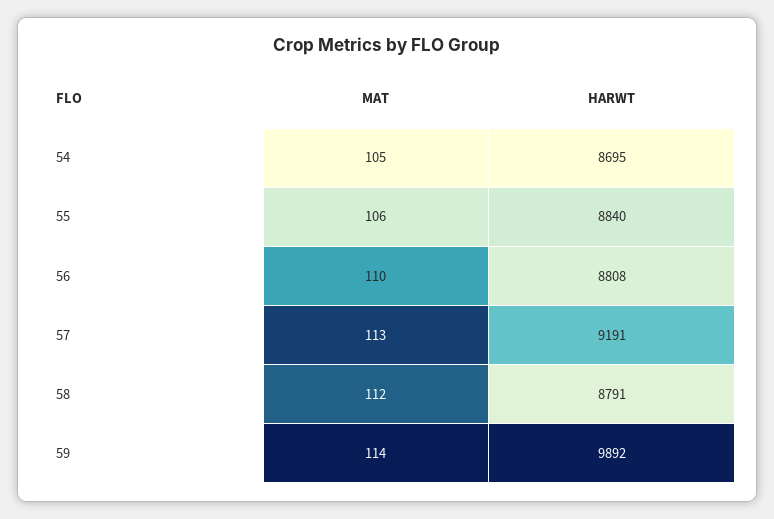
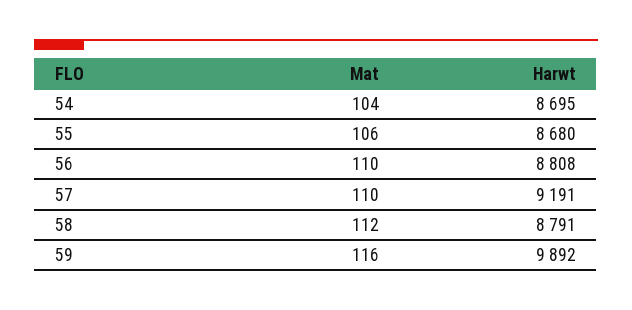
  {
    "MAT": {
-     "54": 105,
+     "54": 104,
      "55": 106,
      "56": 110,
-     "57": 113,
+     "57": 110,
      "58": 112,
-     "59": 114
+     "59": 116
    },
    "HARWT": {
      "54": 8695,
-     "55": 8840,
+     "55": 8680,
      "56": 8808,
      "57": 9191,
      "58": 8791,
      "59": 9892
    }
  }

